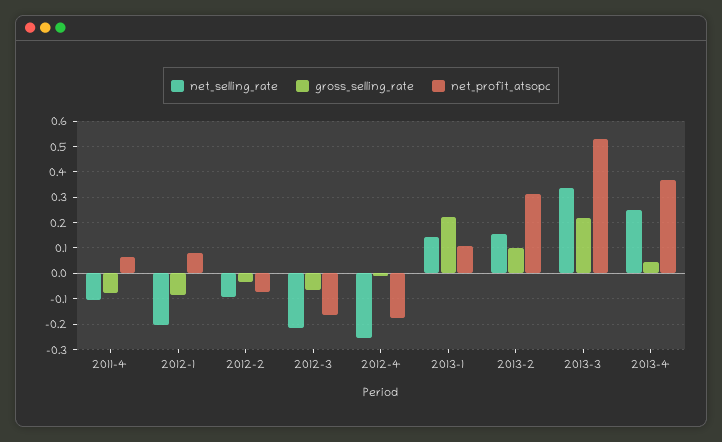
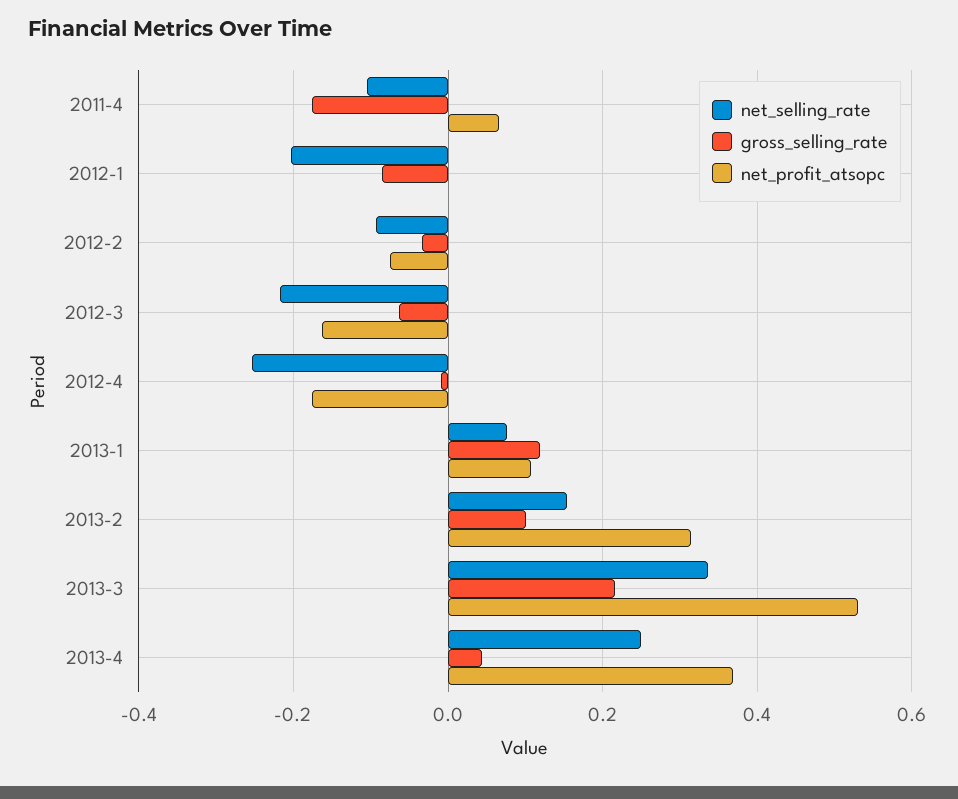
  {
    "net_selling_rate": {
      "2011-4": -0.1,
      "2012-1": -0.2,
      "2012-2": -0.1,
      "2012-3": -0.22,
      "2012-4": -0.26,
-     "2013-1": 0.15,
+     "2013-1": 0.08,
      "2013-2": 0.16,
      "2013-3": 0.34,
      "2013-4": 0.24
    },
    "gross_selling_rate": {
-     "2011-4": -0.075,
+     "2011-4": -0.18,
      "2012-1": -0.08,
      "2012-2": -0.04,
      "2012-3": -0.06,
      "2012-4": 0,
-     "2013-1": 0.225,
+     "2013-1": 0.12,
      "2013-2": 0.1,
      "2013-3": 0.22,
      "2013-4": 0.04
    },
    "net_profit_atsopc": {
      "2011-4": 0.06,
-     "2012-1": 0.075,
+     "2012-1": 0,
      "2012-2": -0.08,
      "2012-3": -0.16,
      "2012-4": -0.18,
      "2013-1": 0.1,
      "2013-2": 0.32,
      "2013-3": 0.54,
      "2013-4": 0.36
    }
  }

